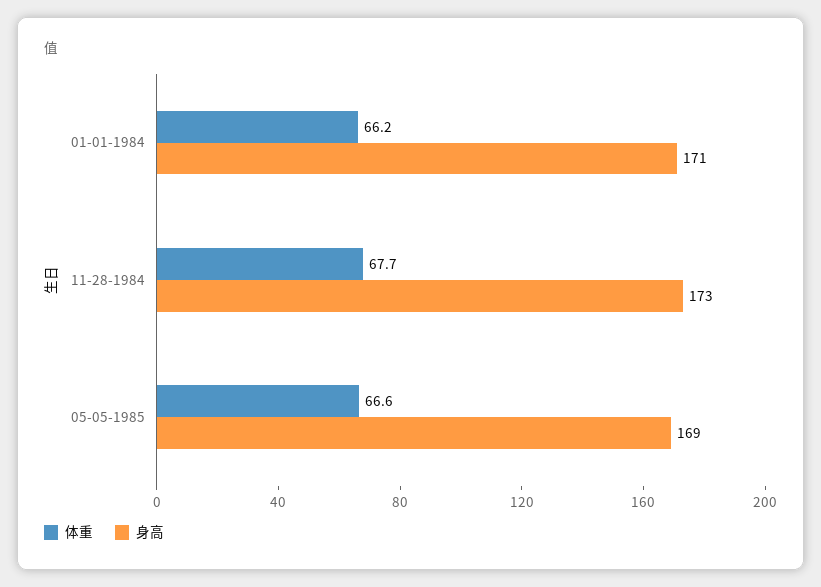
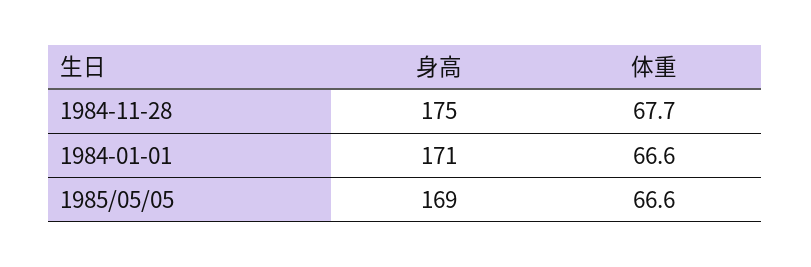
  {
    "体重": {
-     "01-01-1984": 66.2,
+     "01-01-1984": 66.6,
      "11-28-1984": 67.7,
      "05-05-1985": 66.6
    },
    "身高": {
      "01-01-1984": 171,
-     "11-28-1984": 173,
+     "11-28-1984": 175,
      "05-05-1985": 169
    }
  }

